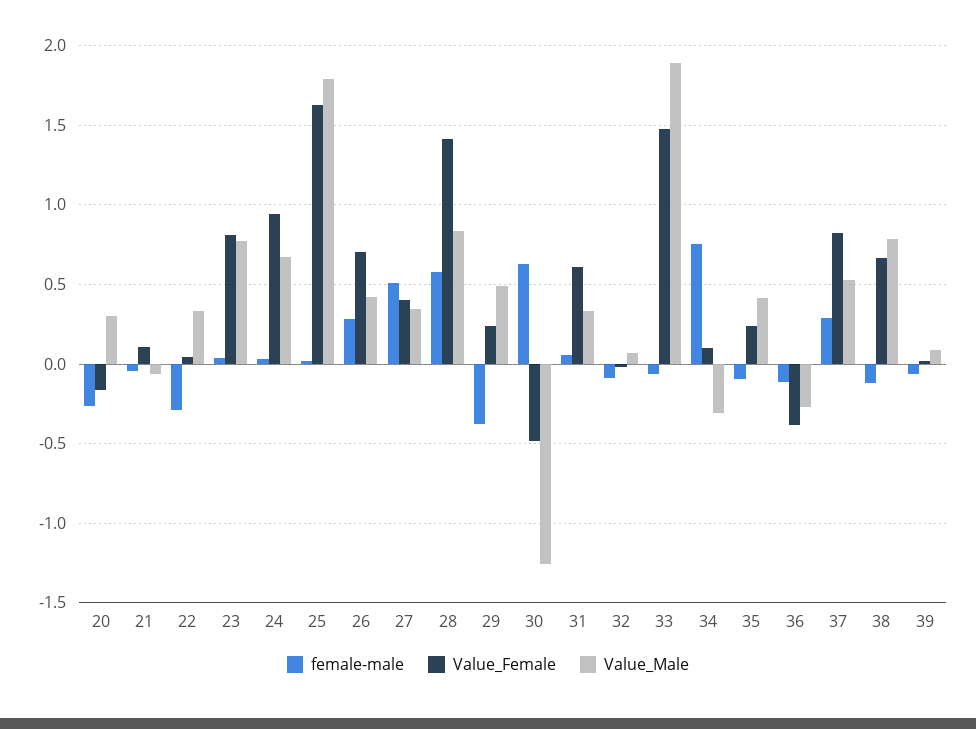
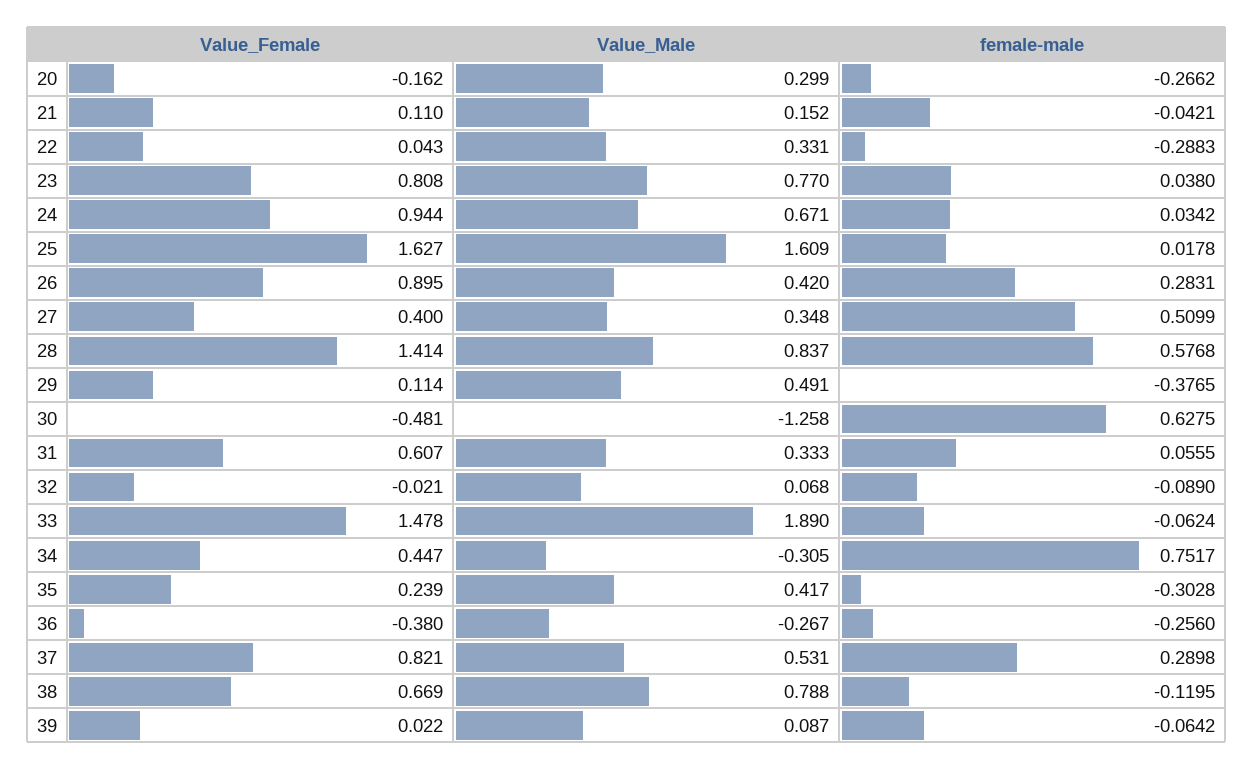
  {
    "female-male": {
      "20": -0.2662,
      "21": -0.0421,
      "22": -0.2883,
      "23": 0.038,
      "24": 0.0342,
      "25": 0.0178,
      "26": 0.2831,
      "27": 0.5099,
      "28": 0.5768,
      "29": -0.3765,
      "30": 0.6275,
      "31": 0.0555,
      "32": -0.089,
      "33": -0.0624,
      "34": 0.7517,
-     "35": -0.1,
+     "35": -0.3028,
-     "36": -0.1,
+     "36": -0.256,
      "37": 0.2898,
      "38": -0.1195,
      "39": -0.0642
    },
    "Value_Female": {
      "20": -0.162,
      "21": 0.11,
      "22": 0.043,
      "23": 0.808,
      "24": 0.944,
      "25": 1.627,
-     "26": 0.7,
+     "26": 0.895,
      "27": 0.4,
      "28": 1.414,
-     "29": 0.25,
+     "29": 0.114,
      "30": -0.481,
      "31": 0.607,
      "32": -0.021,
      "33": 1.478,
-     "34": 0.1,
+     "34": 0.447,
      "35": 0.239,
      "36": -0.38,
      "37": 0.821,
      "38": 0.669,
      "39": 0.022
    },
    "Value_Male": {
      "20": 0.299,
-     "21": -0.05,
+     "21": 0.152,
      "22": 0.331,
      "23": 0.77,
      "24": 0.671,
-     "25": 1.8,
+     "25": 1.609,
      "26": 0.42,
      "27": 0.348,
      "28": 0.837,
      "29": 0.491,
      "30": -1.258,
      "31": 0.333,
      "32": 0.068,
      "33": 1.89,
      "34": -0.305,
      "35": 0.417,
      "36": -0.267,
      "37": 0.531,
      "38": 0.788,
      "39": 0.087
    }
  }

